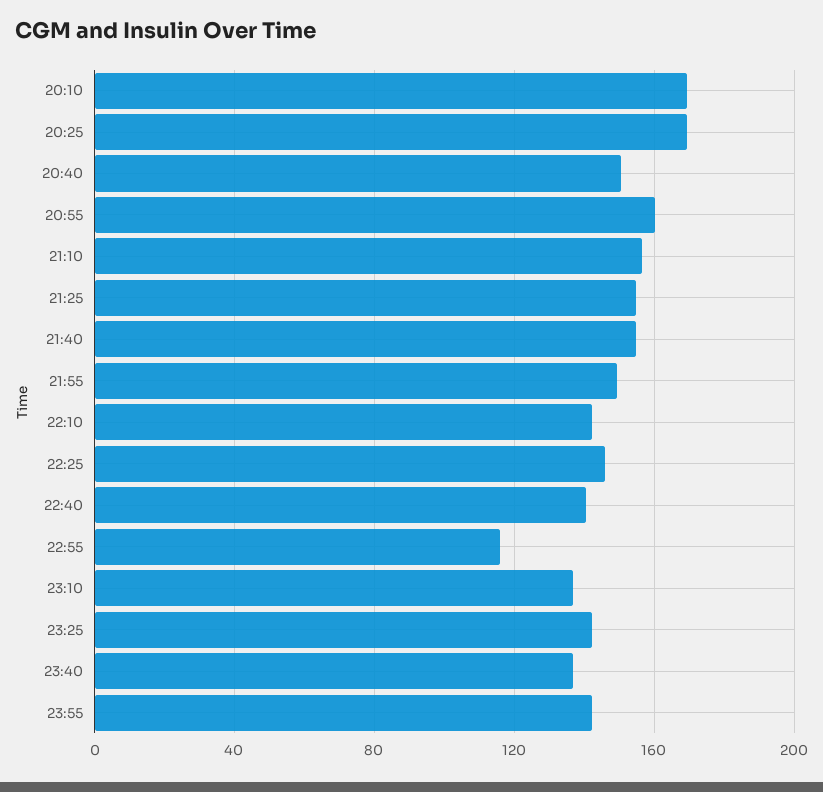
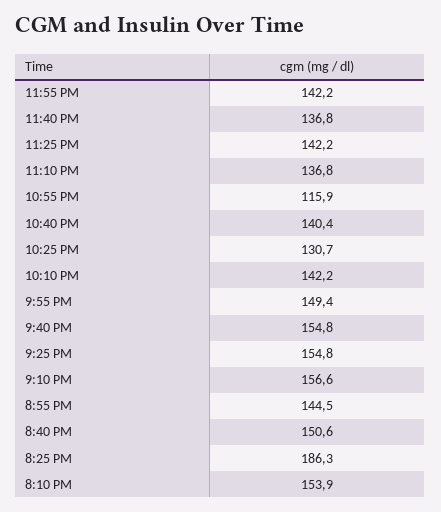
  {
-   "20:10": 170,
+   "20:10": 153.9,
-   "20:25": 170,
+   "20:25": 186.3,
    "20:40": 150.6,
-   "20:55": 160,
+   "20:55": 144.5,
    "21:10": 156.6,
    "21:25": 154.8,
    "21:40": 154.8,
    "21:55": 149.4,
    "22:10": 142.2,
-   "22:25": 145,
+   "22:25": 130.7,
    "22:40": 140.4,
    "22:55": 115.9,
    "23:10": 136.8,
    "23:25": 142.2,
    "23:40": 136.8,
    "23:55": 142.2
  }

